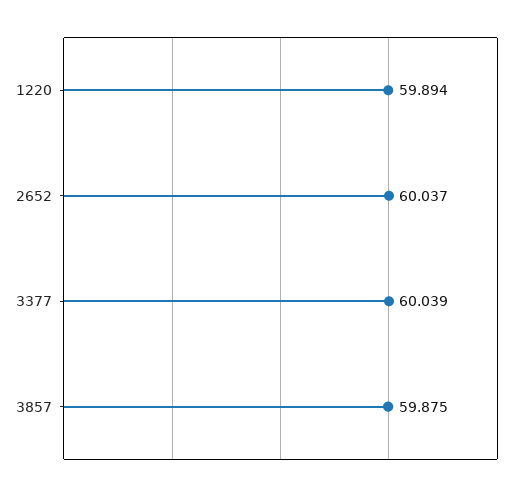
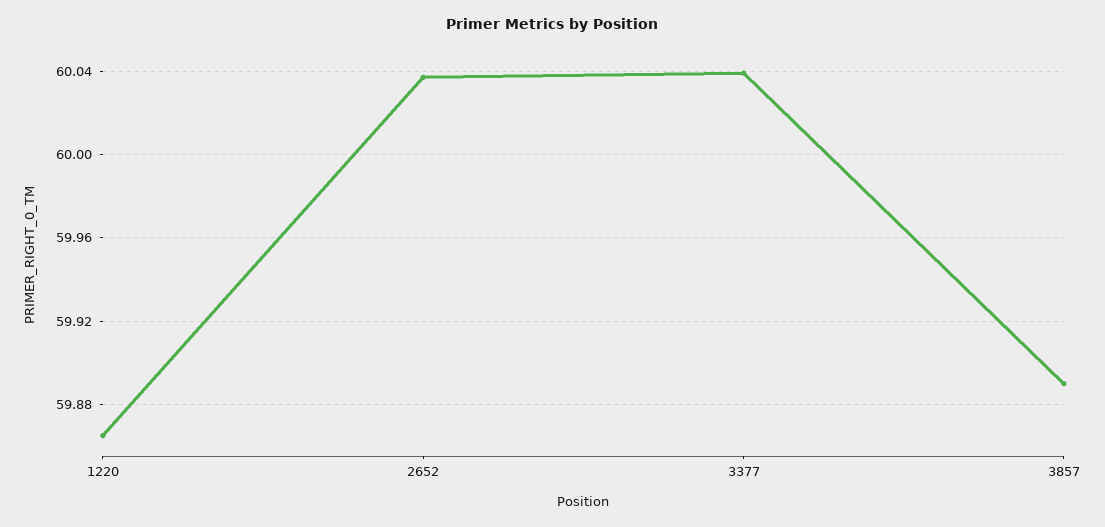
  {
-   "1220": 59.894,
+   "1220": 59.865,
    "2652": 60.037,
    "3377": 60.039,
-   "3857": 59.875
+   "3857": 59.89
  }

